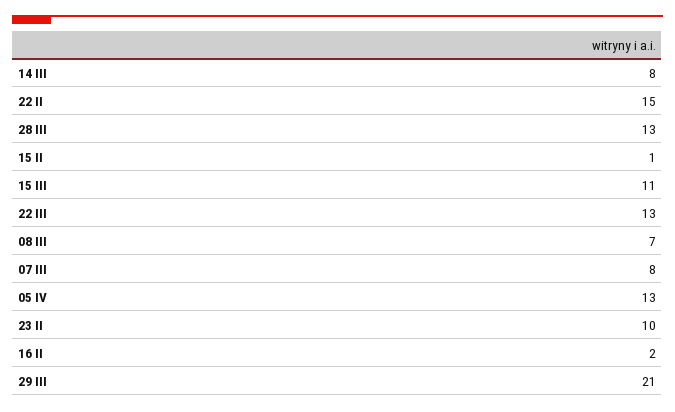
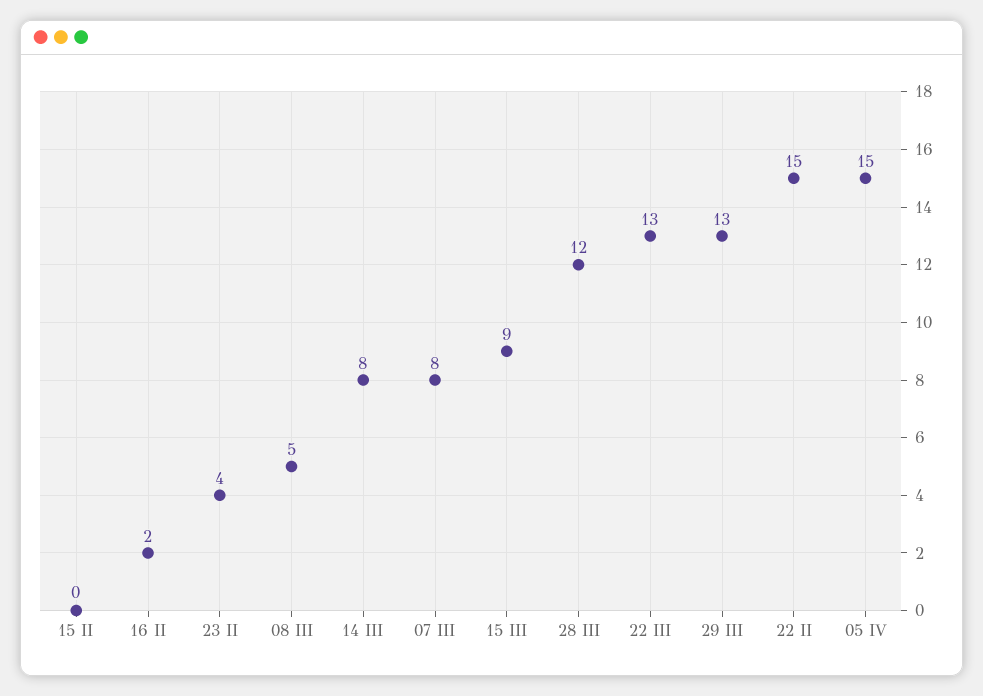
  {
    "14 III": 8,
    "22 II": 15,
-   "28 III": 13,
+   "28 III": 12,
-   "15 II": 1,
+   "15 II": 0,
-   "15 III": 11,
+   "15 III": 9,
    "22 III": 13,
-   "08 III": 7,
+   "08 III": 5,
    "07 III": 8,
-   "05 IV": 13,
+   "05 IV": 15,
-   "23 II": 10,
+   "23 II": 4,
    "16 II": 2,
-   "29 III": 21
+   "29 III": 13
  }

